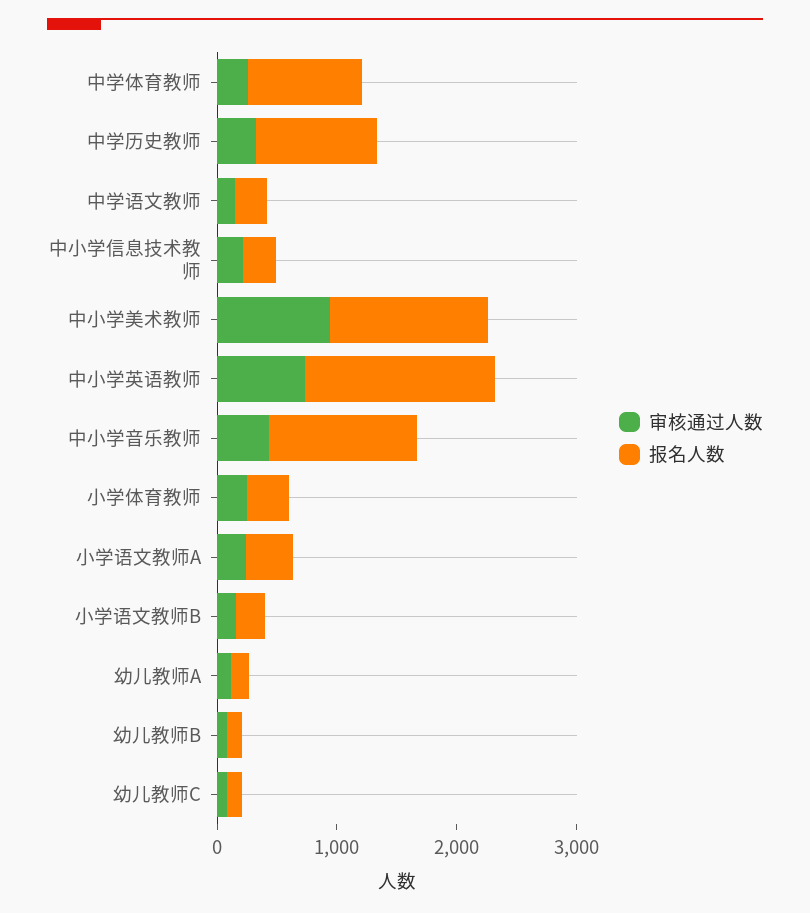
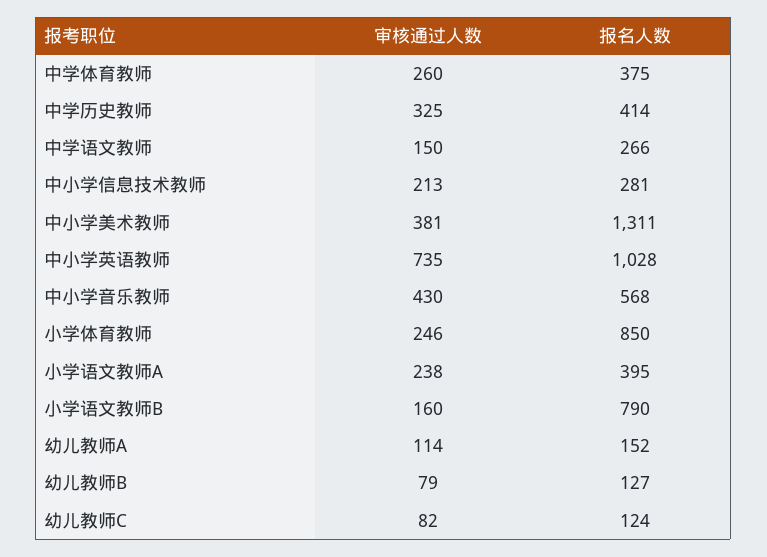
  {
    "审核通过人数": {
      "中学体育教师": 260,
      "中学历史教师": 325,
      "中学语文教师": 150,
      "中小学信息技术教师": 213,
-     "中小学美术教师": 1000,
+     "中小学美术教师": 381,
      "中小学英语教师": 735,
      "中小学音乐教师": 430,
      "小学体育教师": 246,
      "小学语文教师A": 238,
      "小学语文教师B": 160,
      "幼儿教师A": 114,
      "幼儿教师B": 79,
      "幼儿教师C": 82
    },
    "报名人数": {
-     "中学体育教师": 1000,
+     "中学体育教师": 375,
-     "中学历史教师": 1000,
+     "中学历史教师": 414,
      "中学语文教师": 266,
      "中小学信息技术教师": 281,
      "中小学美术教师": 1311,
-     "中小学英语教师": 1600,
+     "中小学英语教师": 1028,
-     "中小学音乐教师": 1200,
+     "中小学音乐教师": 568,
-     "小学体育教师": 400,
+     "小学体育教师": 850,
      "小学语文教师A": 395,
-     "小学语文教师B": 200,
+     "小学语文教师B": 790,
      "幼儿教师A": 152,
      "幼儿教师B": 127,
      "幼儿教师C": 124
    }
  }

